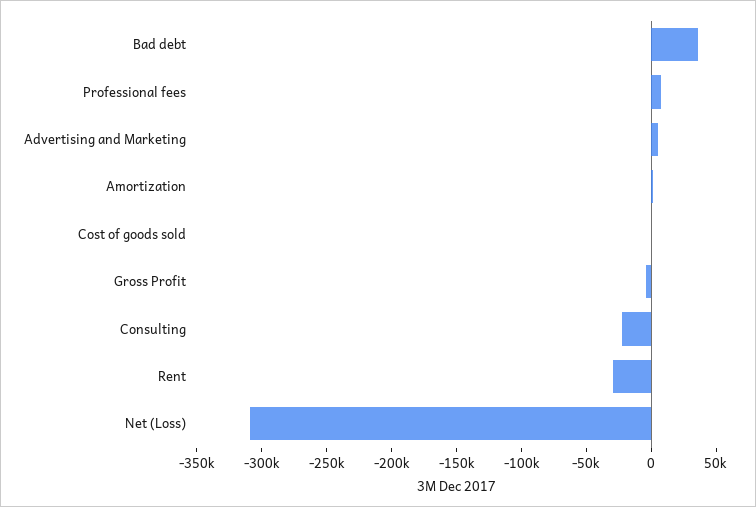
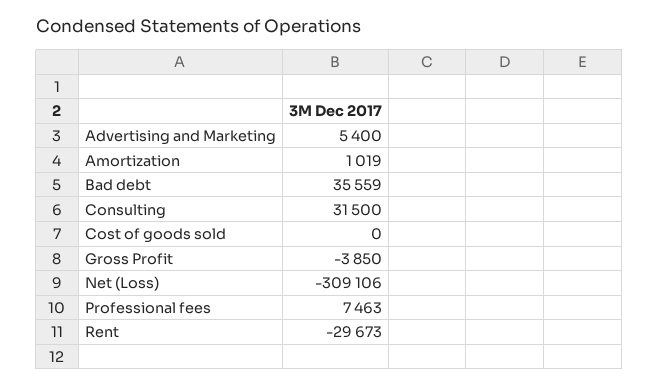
  {
    "Bad debt": 35559,
    "Professional fees": 7463,
    "Advertising and Marketing": 5400,
    "Amortization": 1019,
    "Cost of goods sold": 0,
    "Gross Profit": -3850,
-   "Consulting": -20000,
+   "Consulting": 31500,
    "Rent": -29673,
    "Net (Loss)": -309106
  }

